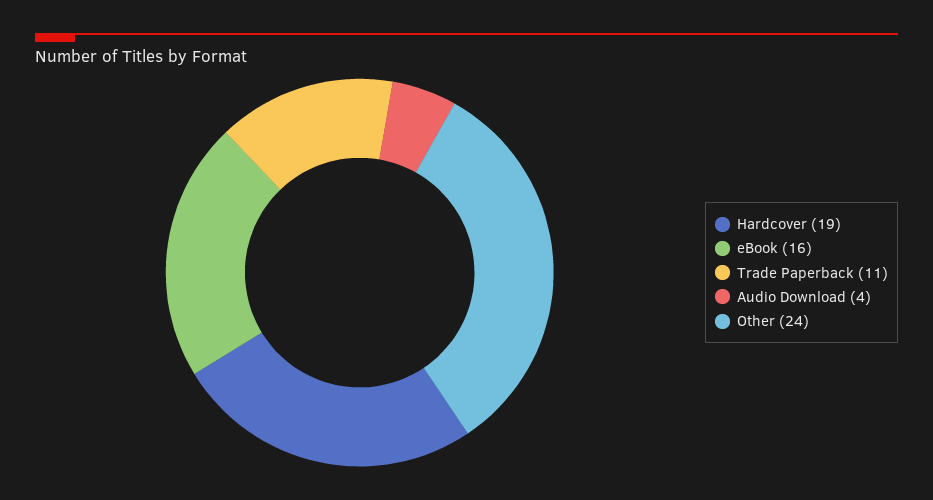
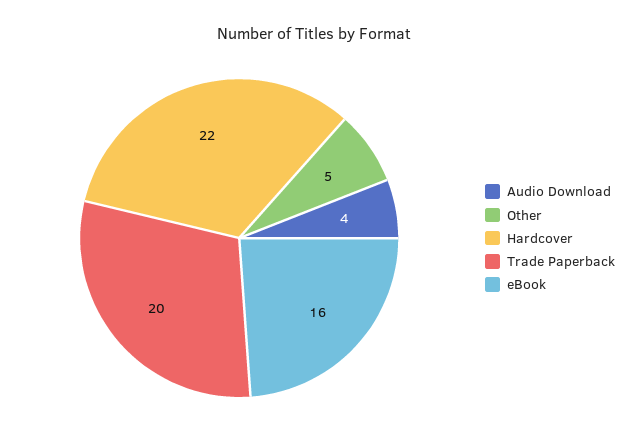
  {
-   "Hardcover": 19,
+   "Hardcover": 22,
    "eBook": 16,
-   "Trade Paperback": 11,
+   "Trade Paperback": 20,
    "Audio Download": 4,
-   "Other": 24
+   "Other": 5
  }

